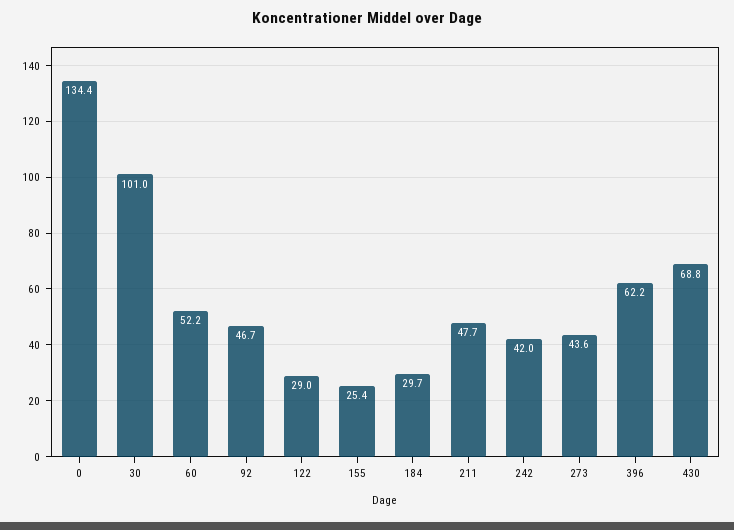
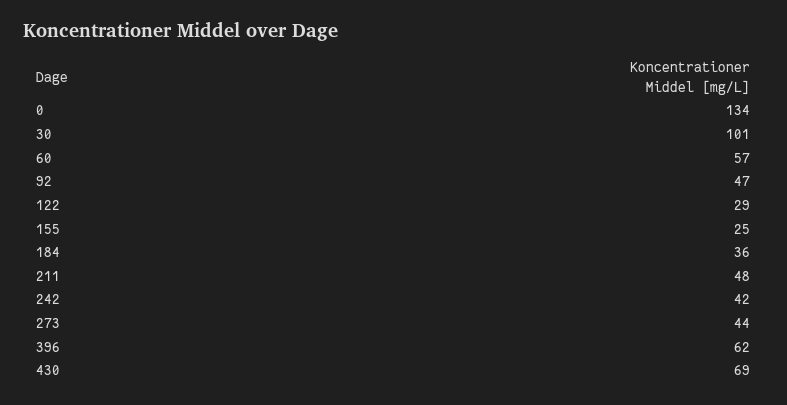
  {
    "0": 134.4,
    "30": 101,
-   "60": 52.2,
+   "60": 57,
    "92": 46.7,
    "122": 29,
    "155": 25.4,
-   "184": 29.7,
+   "184": 36,
    "211": 47.7,
    "242": 42,
    "273": 43.6,
    "396": 62.2,
    "430": 68.8
  }

